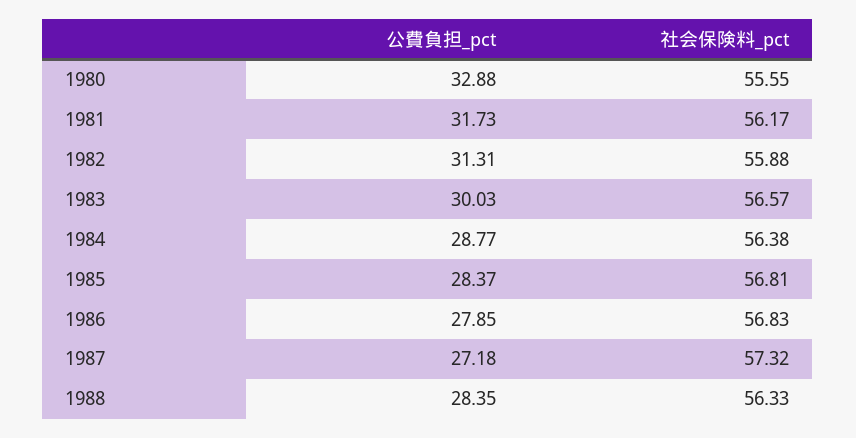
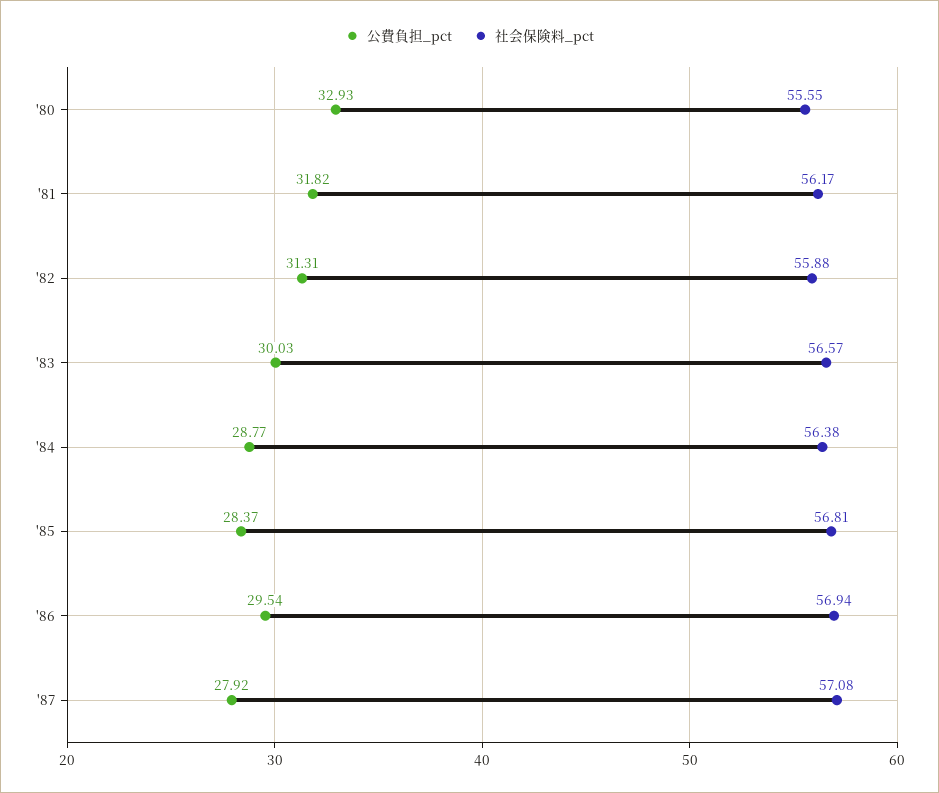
  {
    "公費負担_pct": {
-     "1980": 32.88,
+     "1980": 32.93,
-     "1981": 31.73,
+     "1981": 31.82,
      "1982": 31.31,
      "1983": 30.03,
      "1984": 28.77,
      "1985": 28.37,
-     "1986": 27.85,
+     "1986": 29.54,
-     "1987": 27.18,
+     "1987": 27.92
-     "1988": 28.35
    },
    "社会保険料_pct": {
      "1980": 55.55,
      "1981": 56.17,
      "1982": 55.88,
      "1983": 56.57,
      "1984": 56.38,
      "1985": 56.81,
-     "1986": 56.83,
+     "1986": 56.94,
-     "1987": 57.32,
+     "1987": 57.08
-     "1988": 56.33
    }
  }

